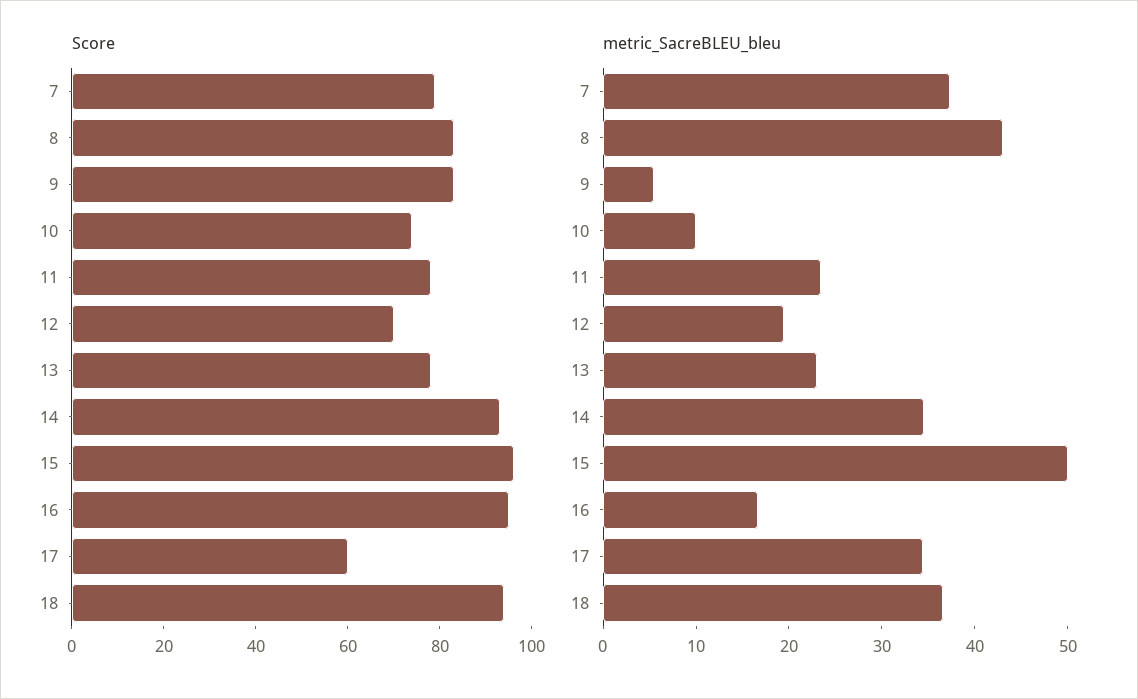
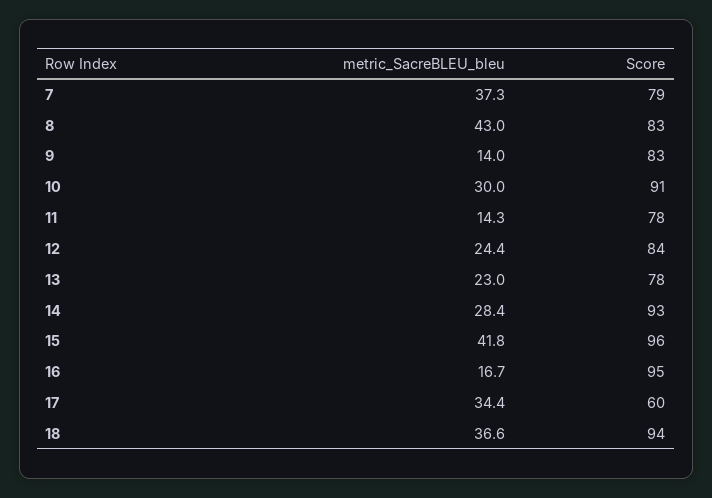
  {
    "Score": {
      "7": 79,
      "8": 83,
      "9": 83,
-     "10": 75,
+     "10": 91,
      "11": 78,
-     "12": 70,
+     "12": 84,
      "13": 78,
      "14": 93,
      "15": 96,
      "16": 95,
      "17": 60,
      "18": 94
    },
    "metric_SacreBLEU_bleu": {
      "7": 37.3,
      "8": 43,
-     "9": 6,
+     "9": 14,
-     "10": 10,
+     "10": 30,
-     "11": 24,
+     "11": 14.3,
-     "12": 20,
+     "12": 24.4,
      "13": 23,
-     "14": 34,
+     "14": 28.4,
-     "15": 50,
+     "15": 41.8,
      "16": 16.7,
      "17": 34.4,
      "18": 36.6
    }
  }

